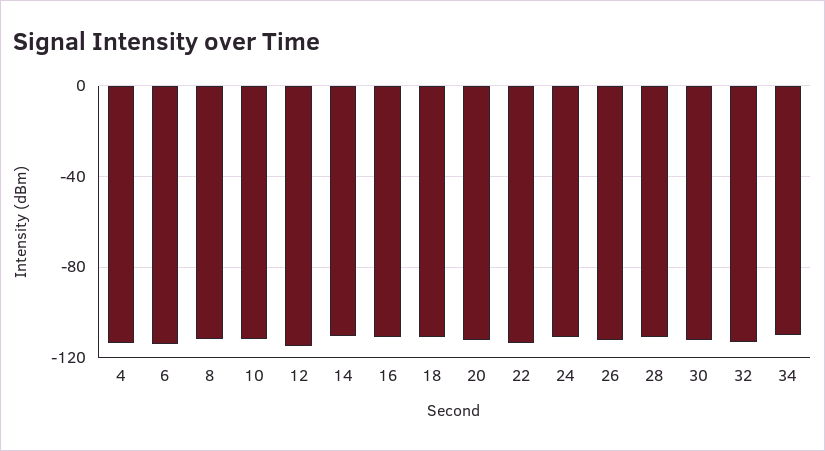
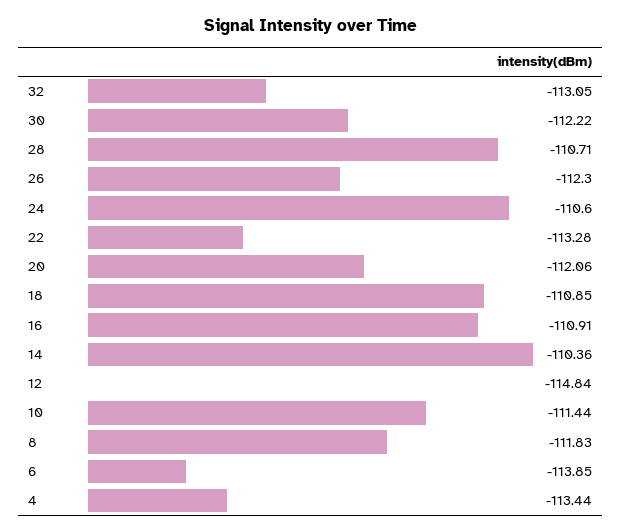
  {
    "4": -113.44,
    "6": -113.85,
    "8": -111.83,
    "10": -111.44,
    "12": -114.84,
    "14": -110.36,
    "16": -110.91,
    "18": -110.85,
    "20": -112.06,
    "22": -113.28,
    "24": -110.6,
    "26": -112.3,
    "28": -110.71,
    "30": -112.22,
-   "32": -113.05,
+   "32": -113.05
-   "34": -110
  }

